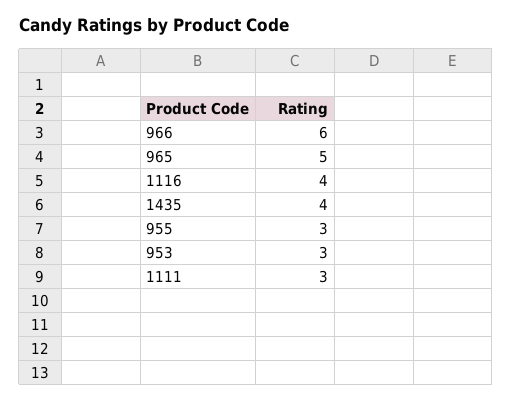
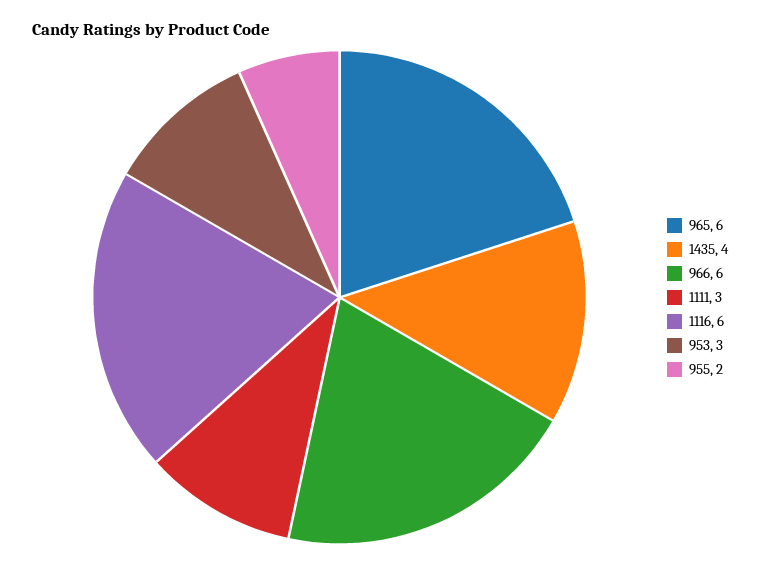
  {
    "966": 6,
-   "965": 5,
+   "965": 6,
-   "1116": 4,
+   "1116": 6,
    "1435": 4,
-   "955": 3,
+   "955": 2,
    "953": 3,
    "1111": 3
  }

